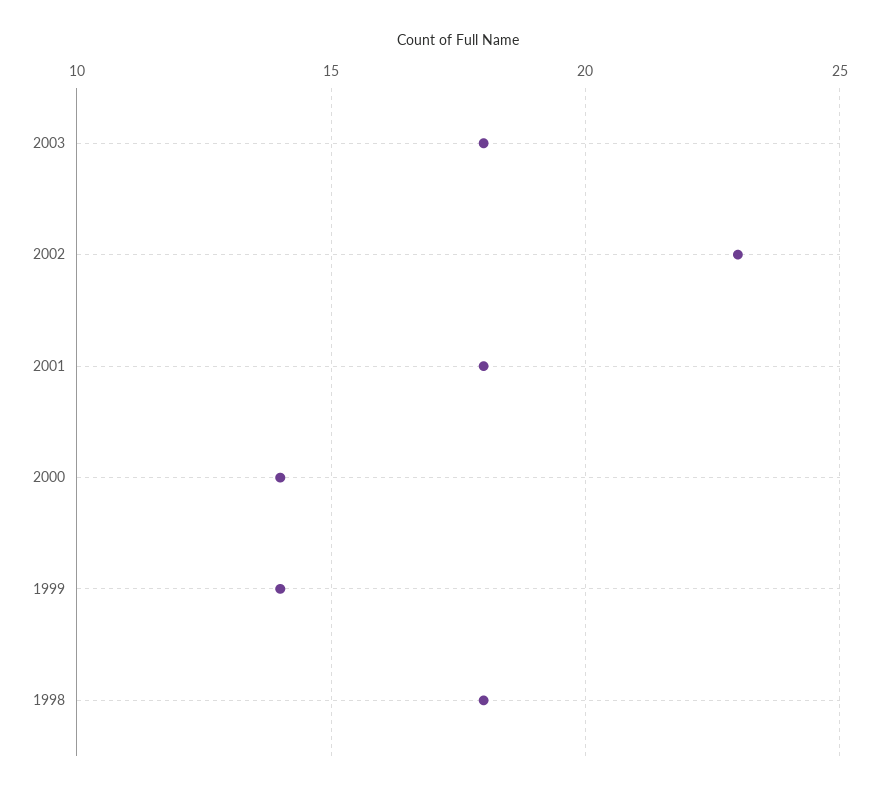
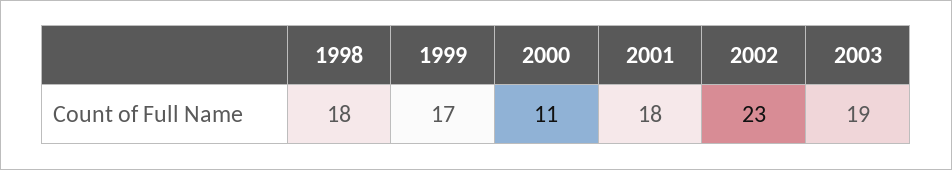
  {
-   "2003": 18,
+   "2003": 19,
    "2002": 23,
    "2001": 18,
-   "2000": 14,
+   "2000": 11,
-   "1999": 14,
+   "1999": 17,
    "1998": 18
  }

